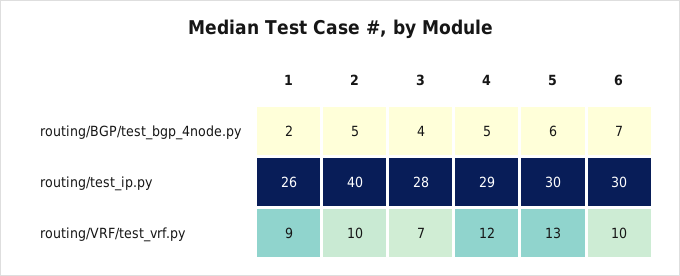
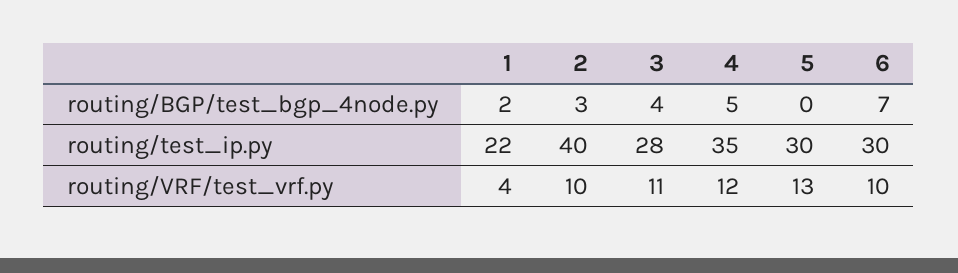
  {
    "1": {
      "routing/BGP/test_bgp_4node.py": 2,
-     "routing/test_ip.py": 26,
+     "routing/test_ip.py": 22,
-     "routing/VRF/test_vrf.py": 9
+     "routing/VRF/test_vrf.py": 4
    },
    "2": {
-     "routing/BGP/test_bgp_4node.py": 5,
+     "routing/BGP/test_bgp_4node.py": 3,
      "routing/test_ip.py": 40,
      "routing/VRF/test_vrf.py": 10
    },
    "3": {
      "routing/BGP/test_bgp_4node.py": 4,
      "routing/test_ip.py": 28,
-     "routing/VRF/test_vrf.py": 7
+     "routing/VRF/test_vrf.py": 11
    },
    "4": {
      "routing/BGP/test_bgp_4node.py": 5,
-     "routing/test_ip.py": 29,
+     "routing/test_ip.py": 35,
      "routing/VRF/test_vrf.py": 12
    },
    "5": {
-     "routing/BGP/test_bgp_4node.py": 6,
+     "routing/BGP/test_bgp_4node.py": 0,
      "routing/test_ip.py": 30,
      "routing/VRF/test_vrf.py": 13
    },
    "6": {
      "routing/BGP/test_bgp_4node.py": 7,
      "routing/test_ip.py": 30,
      "routing/VRF/test_vrf.py": 10
    }
  }

